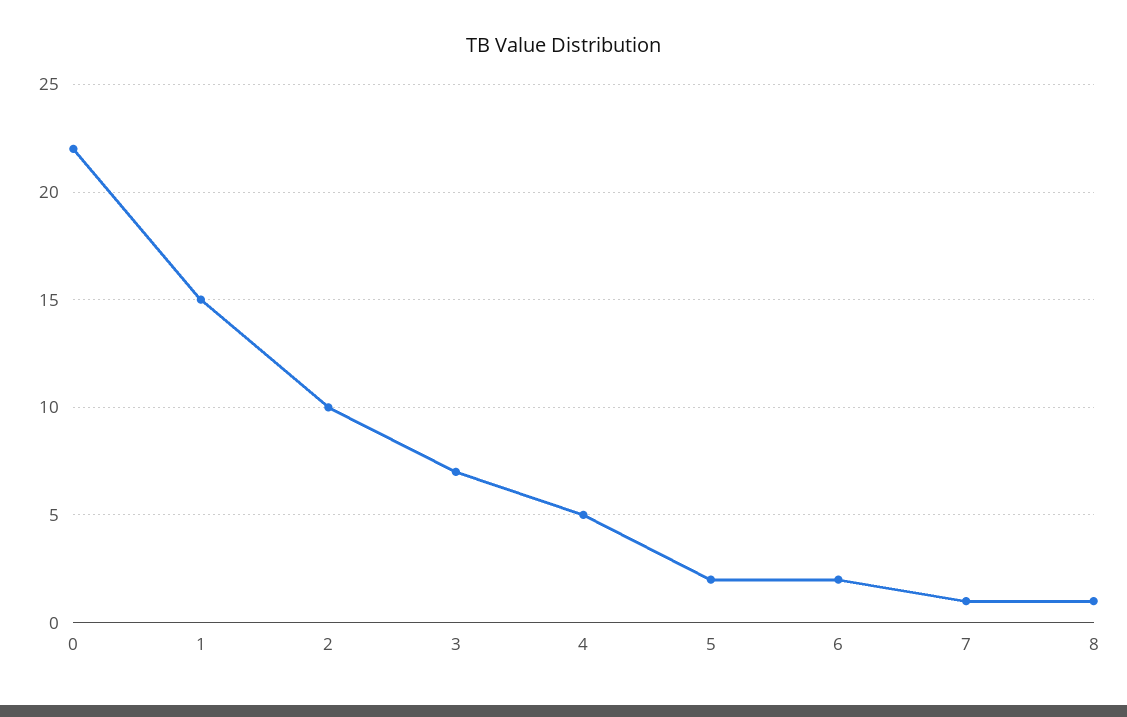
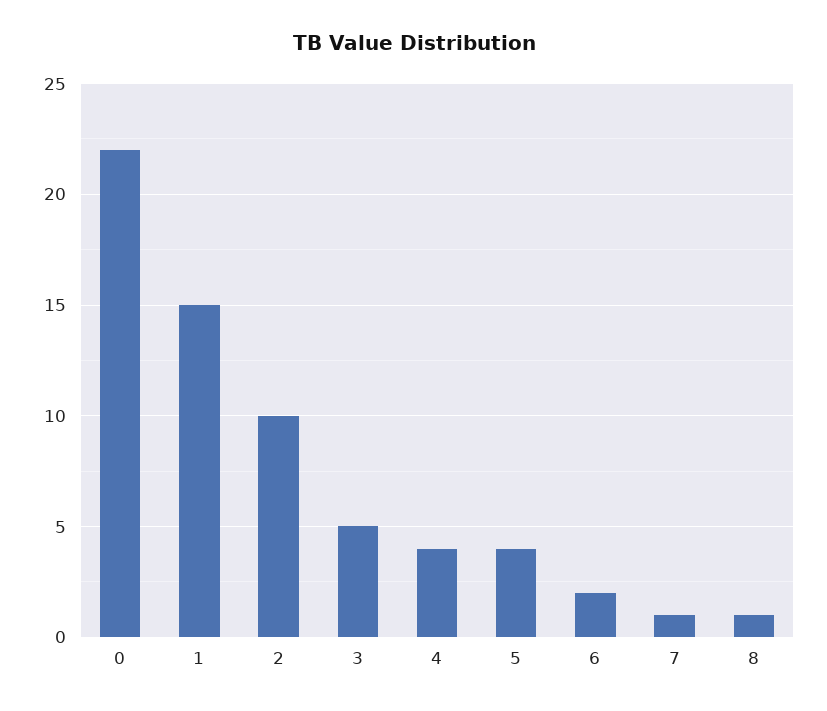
  {
    "0": 22,
    "1": 15,
    "2": 10,
-   "3": 7,
+   "3": 5,
-   "4": 5,
+   "4": 4,
-   "5": 2,
+   "5": 4,
    "6": 2,
    "7": 1,
    "8": 1
  }

